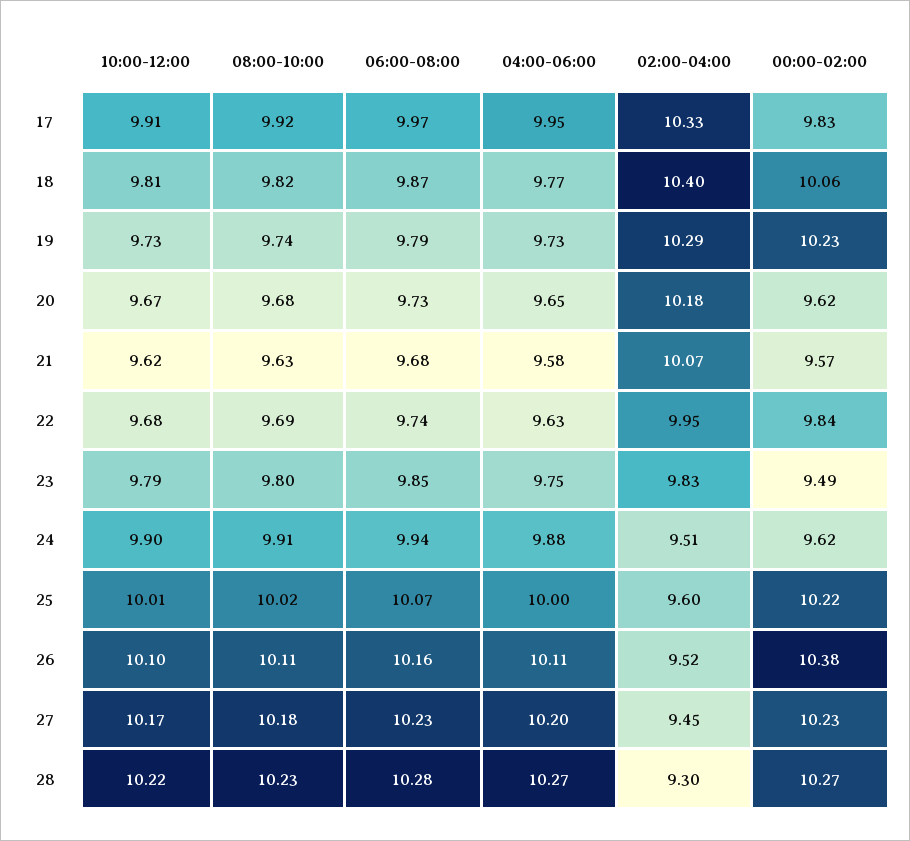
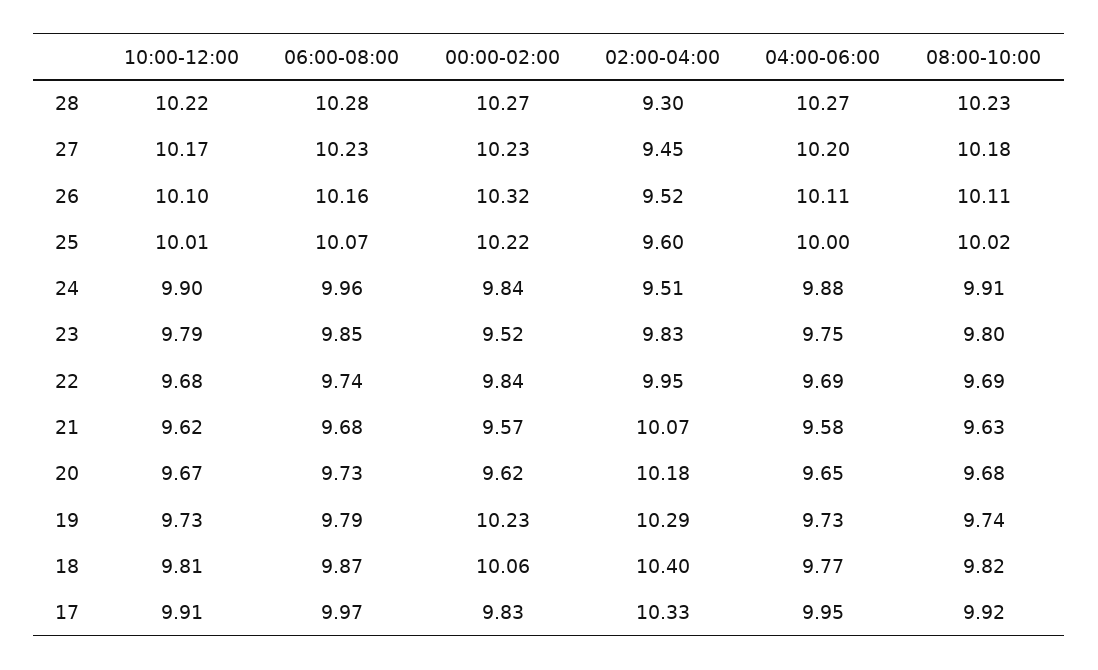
  {
    "10:00-12:00": {
      "17": 9.91,
      "18": 9.81,
      "19": 9.73,
      "20": 9.67,
      "21": 9.62,
      "22": 9.68,
      "23": 9.79,
      "24": 9.9,
      "25": 10.01,
      "26": 10.1,
      "27": 10.17,
      "28": 10.22
    },
    "08:00-10:00": {
      "17": 9.92,
      "18": 9.82,
      "19": 9.74,
      "20": 9.68,
      "21": 9.63,
      "22": 9.69,
      "23": 9.8,
      "24": 9.91,
      "25": 10.02,
      "26": 10.11,
      "27": 10.18,
      "28": 10.23
    },
    "06:00-08:00": {
      "17": 9.97,
      "18": 9.87,
      "19": 9.79,
      "20": 9.73,
      "21": 9.68,
      "22": 9.74,
      "23": 9.85,
-     "24": 9.94,
+     "24": 9.96,
      "25": 10.07,
      "26": 10.16,
      "27": 10.23,
      "28": 10.28
    },
    "04:00-06:00": {
      "17": 9.95,
      "18": 9.77,
      "19": 9.73,
      "20": 9.65,
      "21": 9.58,
-     "22": 9.63,
+     "22": 9.69,
      "23": 9.75,
      "24": 9.88,
      "25": 10,
      "26": 10.11,
      "27": 10.2,
      "28": 10.27
    },
    "02:00-04:00": {
      "17": 10.33,
      "18": 10.4,
      "19": 10.29,
      "20": 10.18,
      "21": 10.07,
      "22": 9.95,
      "23": 9.83,
      "24": 9.51,
      "25": 9.6,
      "26": 9.52,
      "27": 9.45,
      "28": 9.3
    },
    "00:00-02:00": {
      "17": 9.83,
      "18": 10.06,
      "19": 10.23,
      "20": 9.62,
      "21": 9.57,
      "22": 9.84,
-     "23": 9.49,
+     "23": 9.52,
-     "24": 9.62,
+     "24": 9.84,
      "25": 10.22,
-     "26": 10.38,
+     "26": 10.32,
      "27": 10.23,
      "28": 10.27
    }
  }

